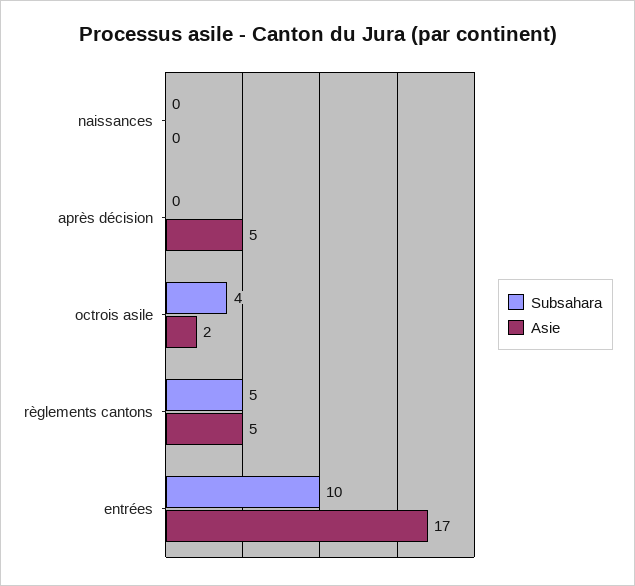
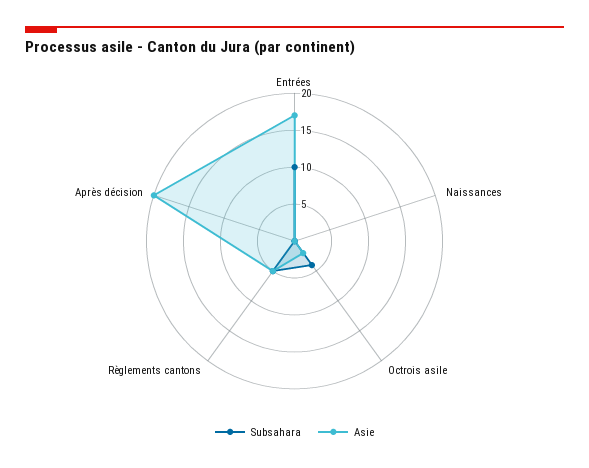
  {
    "Subsahara": {
      "naissances": 0,
      "après décision": 0,
      "octrois asile": 4,
      "règlements cantons": 5,
      "entrées": 10
    },
    "Asie": {
      "naissances": 0,
-     "après décision": 5,
+     "après décision": 20,
      "octrois asile": 2,
      "règlements cantons": 5,
      "entrées": 17
    }
  }

